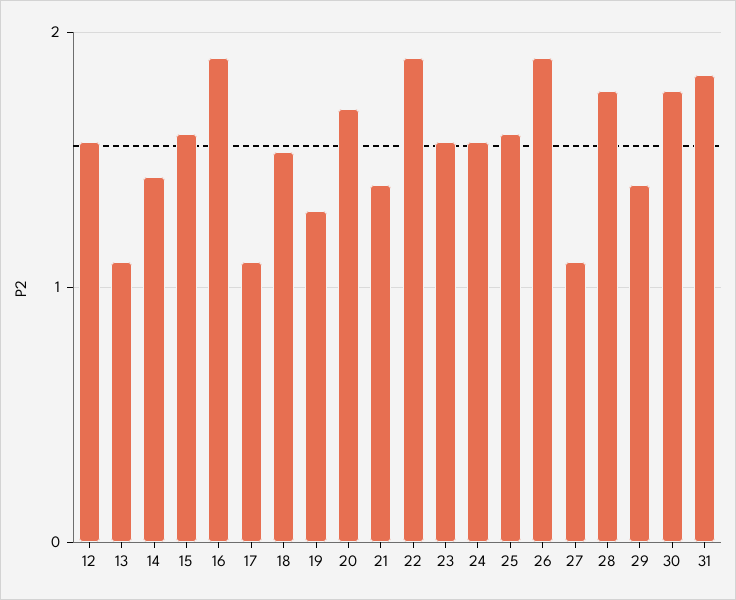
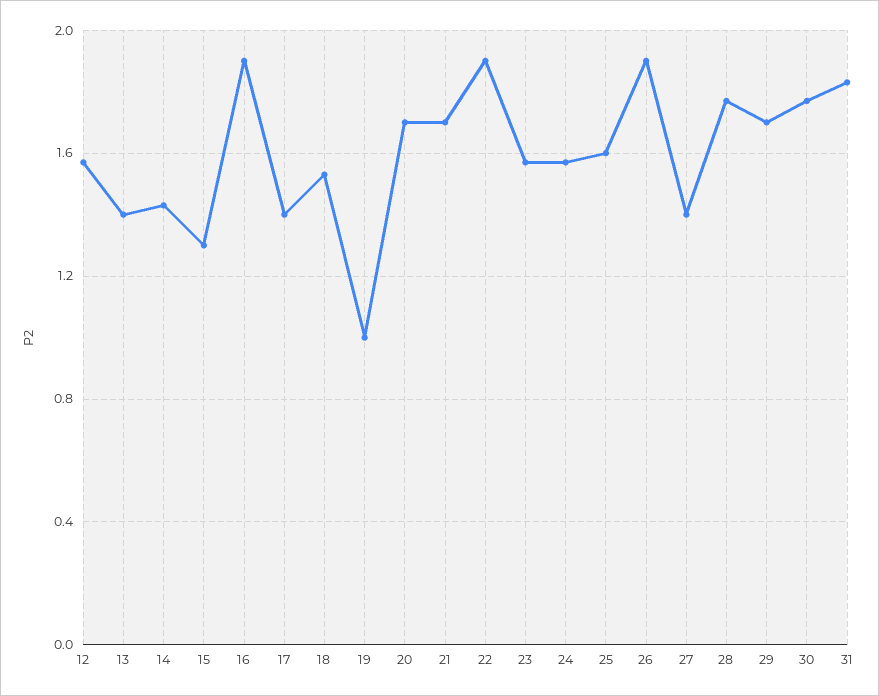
  {
    "12": 1.55,
-   "13": 1.1,
+   "13": 1.4,
    "14": 1.45,
-   "15": 1.6,
+   "15": 1.3,
    "16": 1.9,
-   "17": 1.1,
+   "17": 1.4,
    "18": 1.55,
-   "19": 1.3,
+   "19": 1,
    "20": 1.7,
-   "21": 1.4,
+   "21": 1.7,
    "22": 1.9,
    "23": 1.55,
    "24": 1.55,
    "25": 1.6,
    "26": 1.9,
-   "27": 1.1,
+   "27": 1.4,
    "28": 1.75,
-   "29": 1.4,
+   "29": 1.7,
    "30": 1.75,
    "31": 1.85
  }

